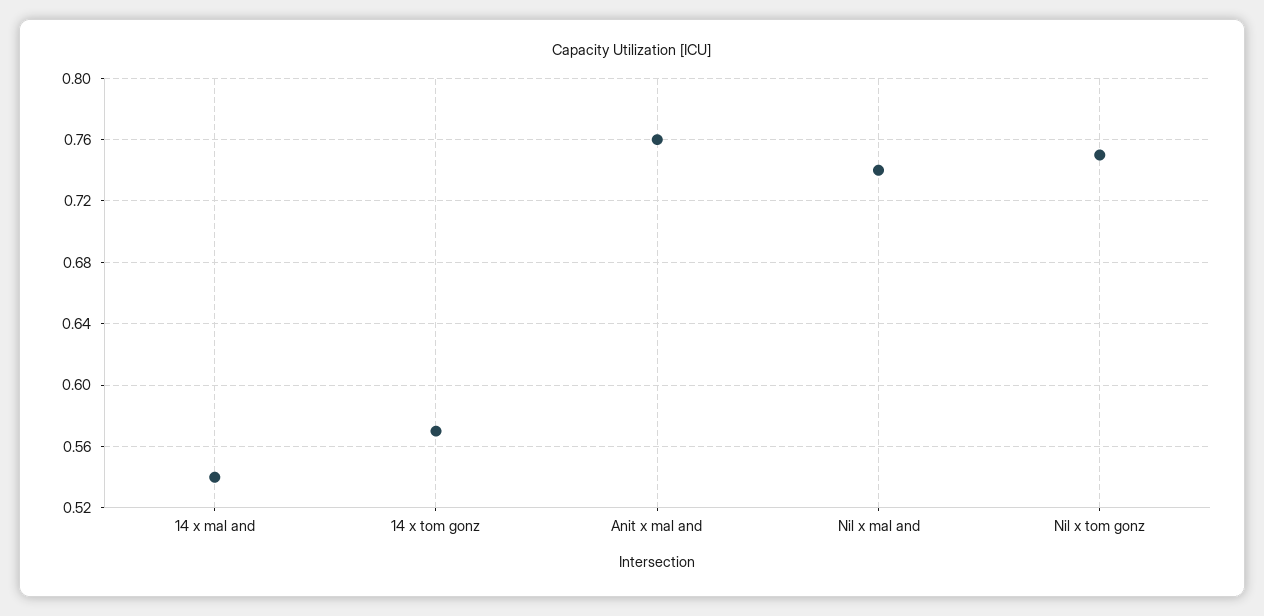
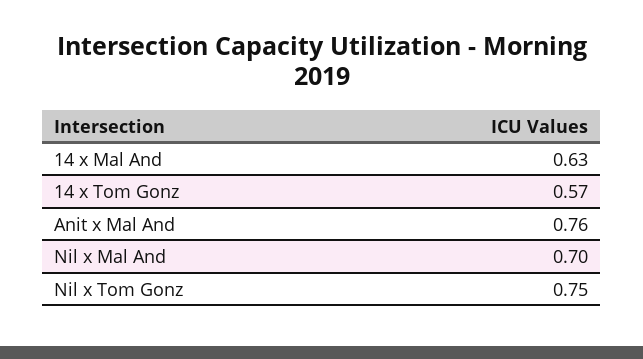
  {
-   "14 x mal and": 0.54,
+   "14 x mal and": 0.63,
    "14 x tom gonz": 0.57,
    "Anit x mal and": 0.76,
-   "Nil x mal and": 0.74,
+   "Nil x mal and": 0.7,
    "Nil x tom gonz": 0.75
  }

